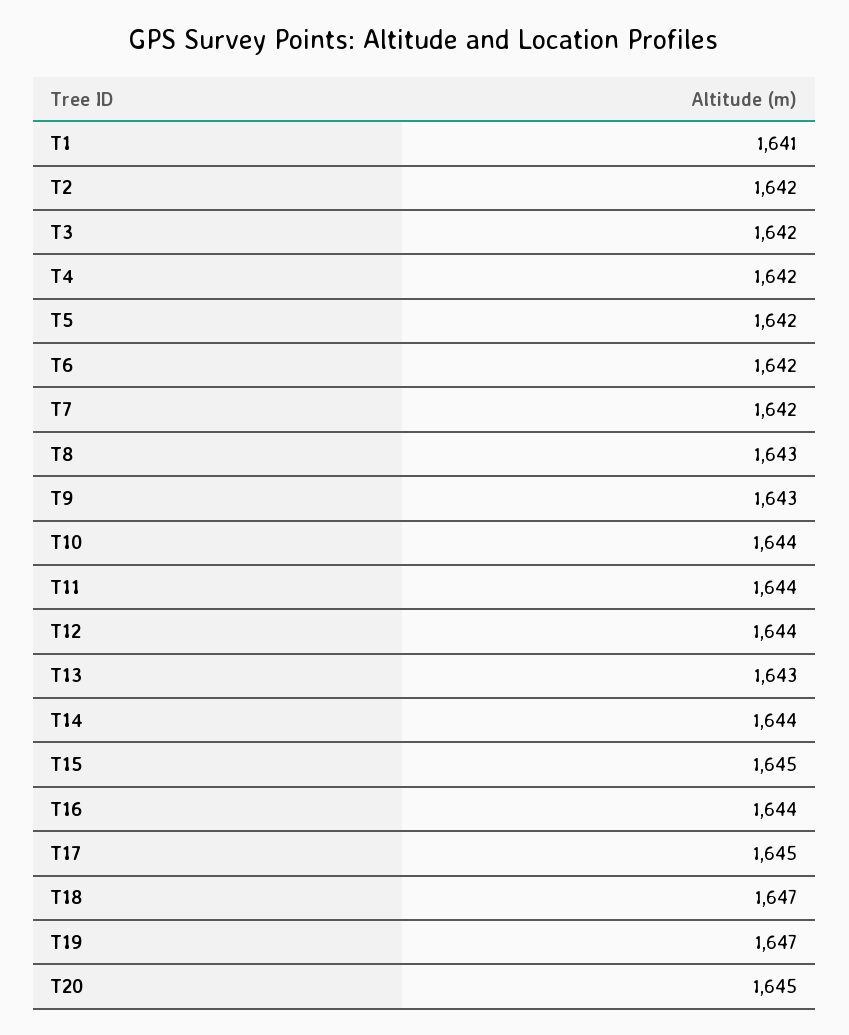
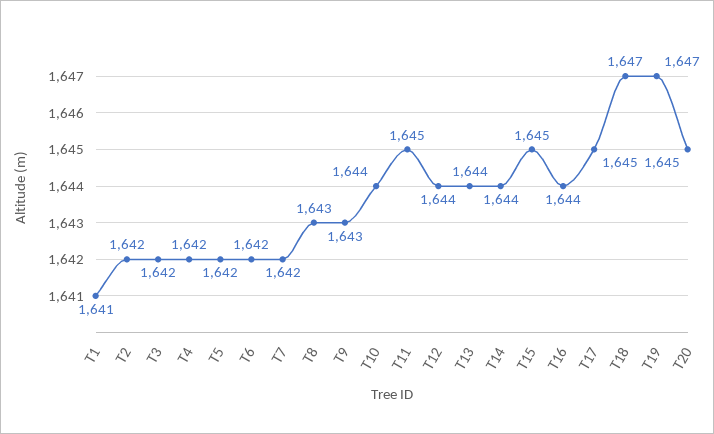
  {
    "T1": 1641,
    "T2": 1642,
    "T3": 1642,
    "T4": 1642,
    "T5": 1642,
    "T6": 1642,
    "T7": 1642,
    "T8": 1643,
    "T9": 1643,
    "T10": 1644,
-   "T11": 1644,
+   "T11": 1645,
    "T12": 1644,
-   "T13": 1643,
+   "T13": 1644,
    "T14": 1644,
    "T15": 1645,
    "T16": 1644,
    "T17": 1645,
    "T18": 1647,
    "T19": 1647,
    "T20": 1645
  }

